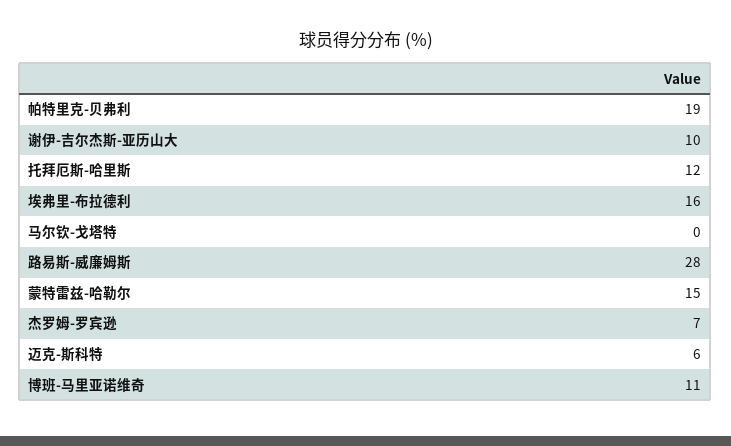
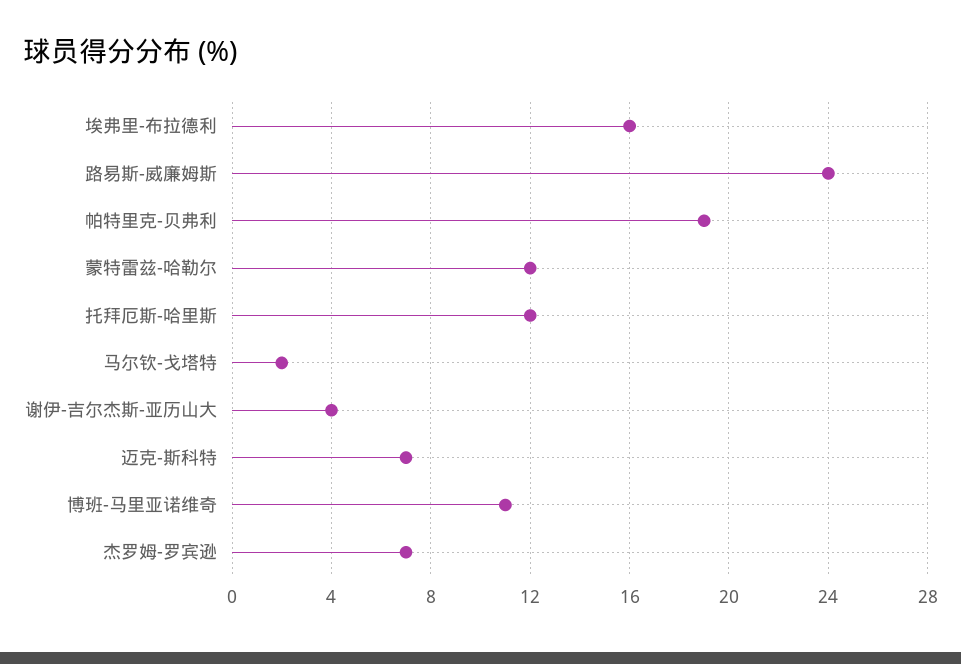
  {
    "帕特里克-贝弗利": 19,
-   "谢伊-吉尔杰斯-亚历山大": 10,
+   "谢伊-吉尔杰斯-亚历山大": 4,
    "托拜厄斯-哈里斯": 12,
    "埃弗里-布拉德利": 16,
-   "马尔钦-戈塔特": 0,
+   "马尔钦-戈塔特": 2,
-   "路易斯-威廉姆斯": 28,
+   "路易斯-威廉姆斯": 24,
-   "蒙特雷兹-哈勒尔": 15,
+   "蒙特雷兹-哈勒尔": 12,
    "杰罗姆-罗宾逊": 7,
-   "迈克-斯科特": 6,
+   "迈克-斯科特": 7,
    "博班-马里亚诺维奇": 11
  }

